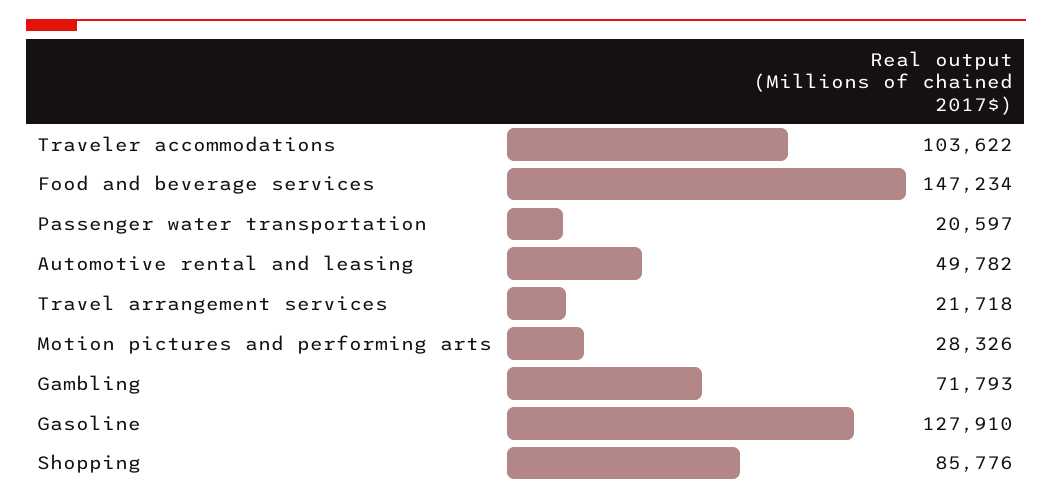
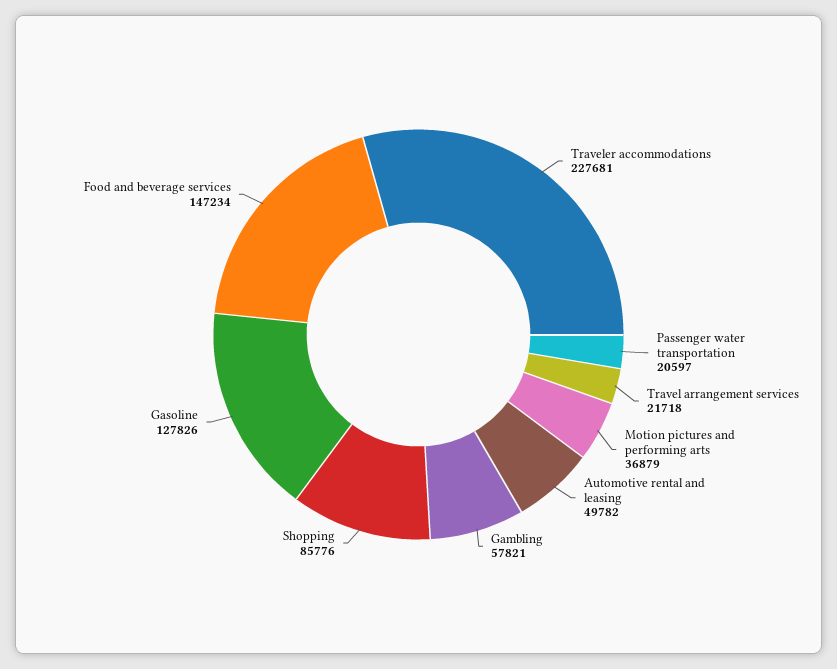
  {
-   "Traveler accommodations": 103622,
+   "Traveler accommodations": 227681,
    "Food and beverage services": 147234,
    "Passenger water transportation": 20597,
    "Automotive rental and leasing": 49782,
    "Travel arrangement services": 21718,
-   "Motion pictures and performing arts": 28326,
+   "Motion pictures and performing arts": 36879,
-   "Gambling": 71793,
+   "Gambling": 57821,
-   "Gasoline": 127910,
+   "Gasoline": 127826,
    "Shopping": 85776
  }

